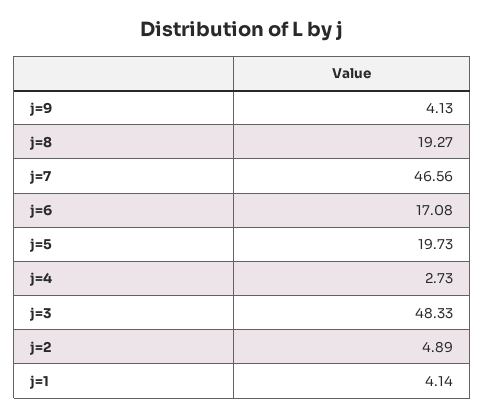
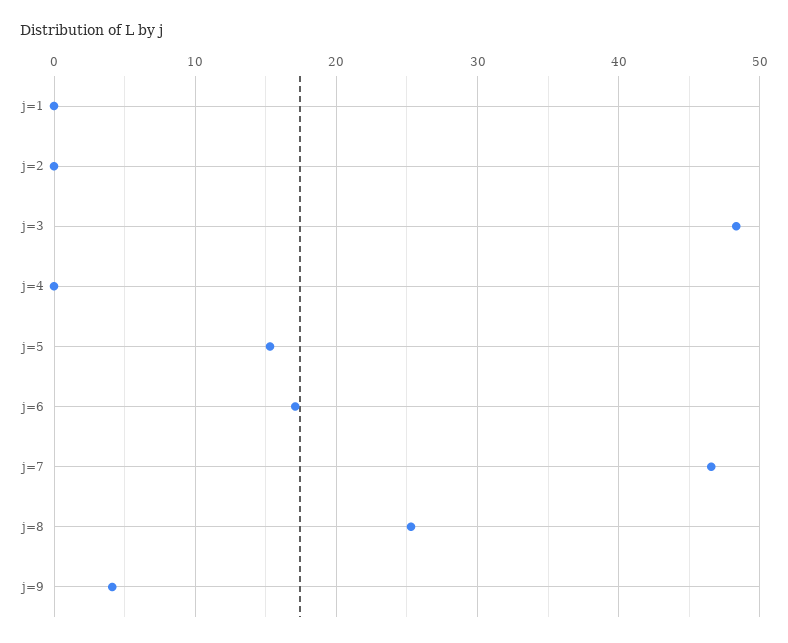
  {
    "j=9": 4.13,
-   "j=8": 19.27,
+   "j=8": 25,
    "j=7": 46.56,
    "j=6": 17.08,
-   "j=5": 19.73,
+   "j=5": 15,
-   "j=4": 2.73,
+   "j=4": 0,
    "j=3": 48.33,
-   "j=2": 4.89,
+   "j=2": 0,
-   "j=1": 4.14
+   "j=1": 0
  }

